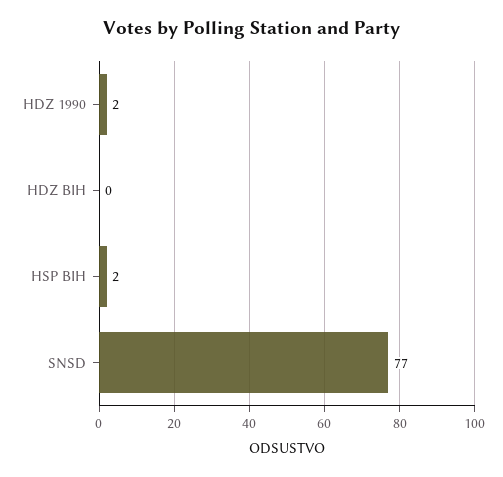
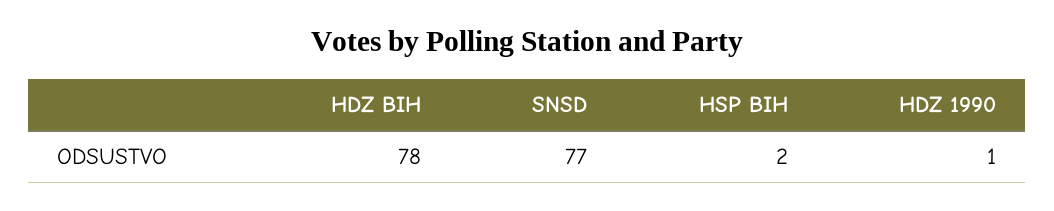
  {
-   "HDZ 1990": 2,
+   "HDZ 1990": 1,
-   "HDZ BIH": 0,
+   "HDZ BIH": 78,
    "HSP BIH": 2,
    "SNSD": 77
  }

